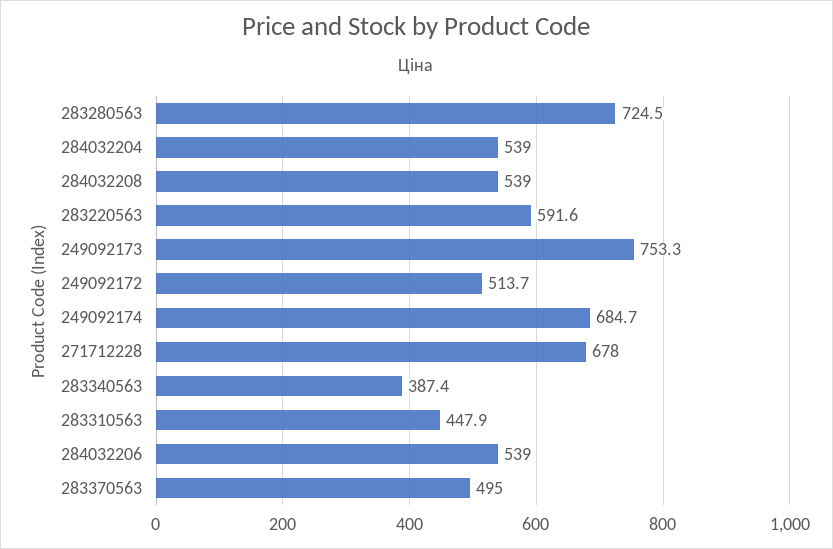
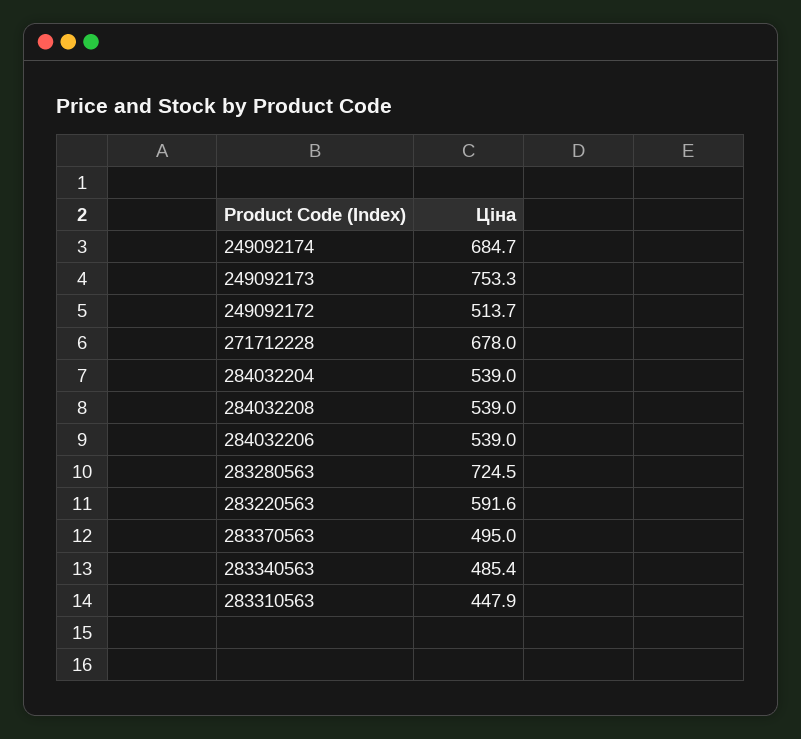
  {
    "283280563": 724.5,
    "284032204": 539,
    "284032208": 539,
    "283220563": 591.6,
    "249092173": 753.3,
    "249092172": 513.7,
    "249092174": 684.7,
    "271712228": 678,
-   "283340563": 387.4,
+   "283340563": 485.4,
    "283310563": 447.9,
    "284032206": 539,
    "283370563": 495
  }

